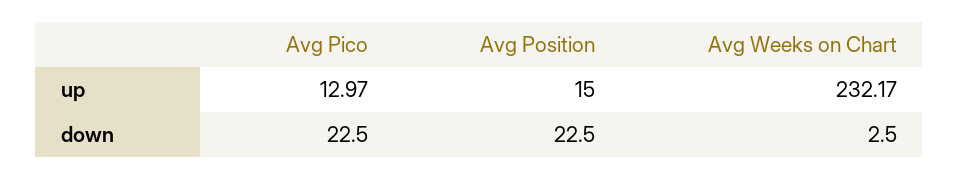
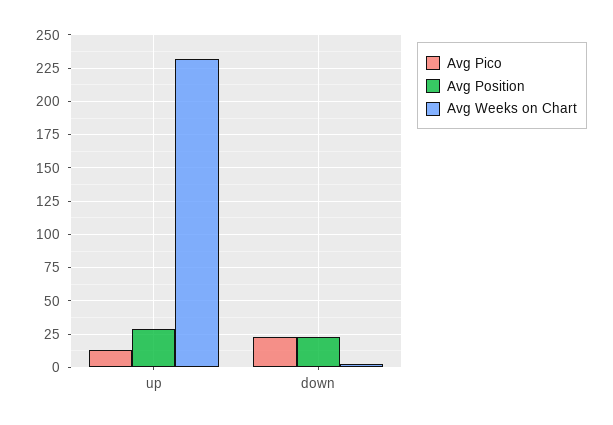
  {
    "Avg Pico": {
      "up": 12.97,
      "down": 22.5
    },
    "Avg Position": {
-     "up": 15,
+     "up": 30,
      "down": 22.5
    },
    "Avg Weeks on Chart": {
      "up": 232.17,
      "down": 2.5
    }
  }

